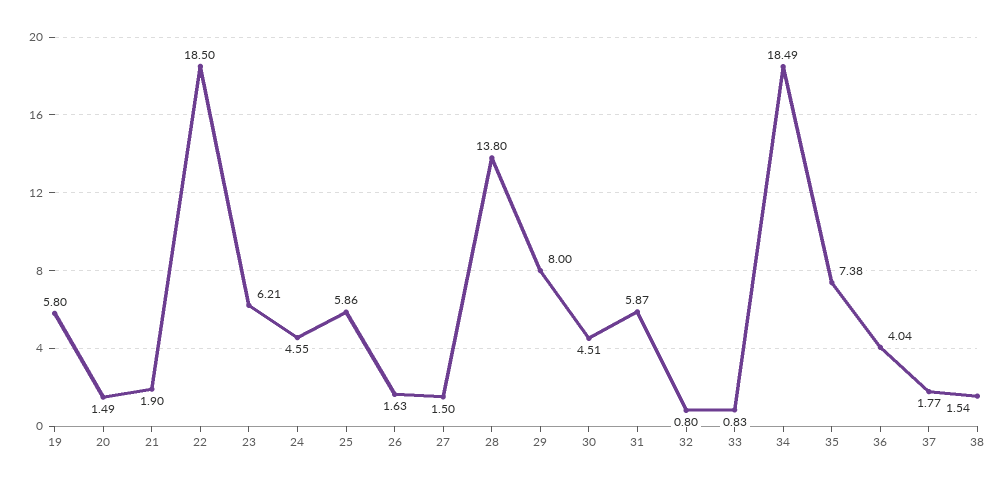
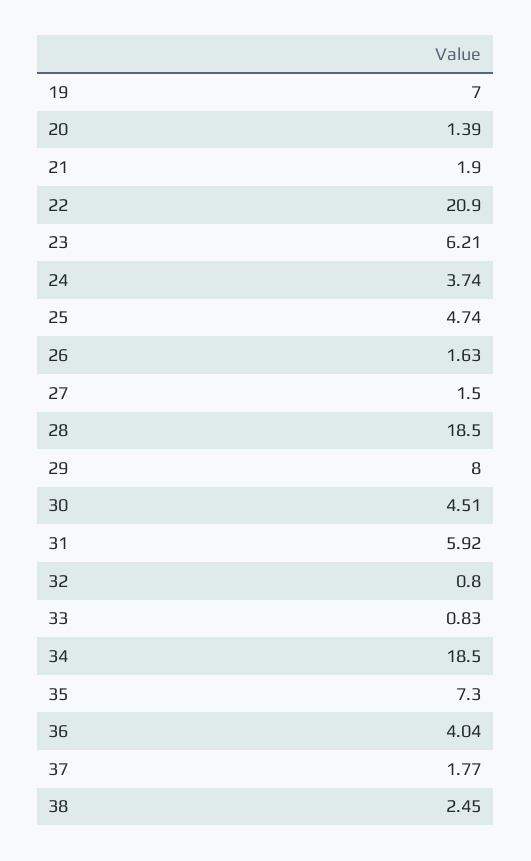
  {
-   "19": 5.8,
+   "19": 7,
-   "20": 1.49,
+   "20": 1.39,
    "21": 1.9,
-   "22": 18.5,
+   "22": 20.9,
    "23": 6.21,
-   "24": 4.55,
+   "24": 3.74,
-   "25": 5.86,
+   "25": 4.74,
    "26": 1.63,
    "27": 1.5,
-   "28": 13.8,
+   "28": 18.5,
    "29": 8,
    "30": 4.51,
-   "31": 5.87,
+   "31": 5.92,
    "32": 0.8,
    "33": 0.83,
-   "34": 18.49,
+   "34": 18.5,
-   "35": 7.38,
+   "35": 7.3,
    "36": 4.04,
    "37": 1.77,
-   "38": 1.54
+   "38": 2.45
  }

